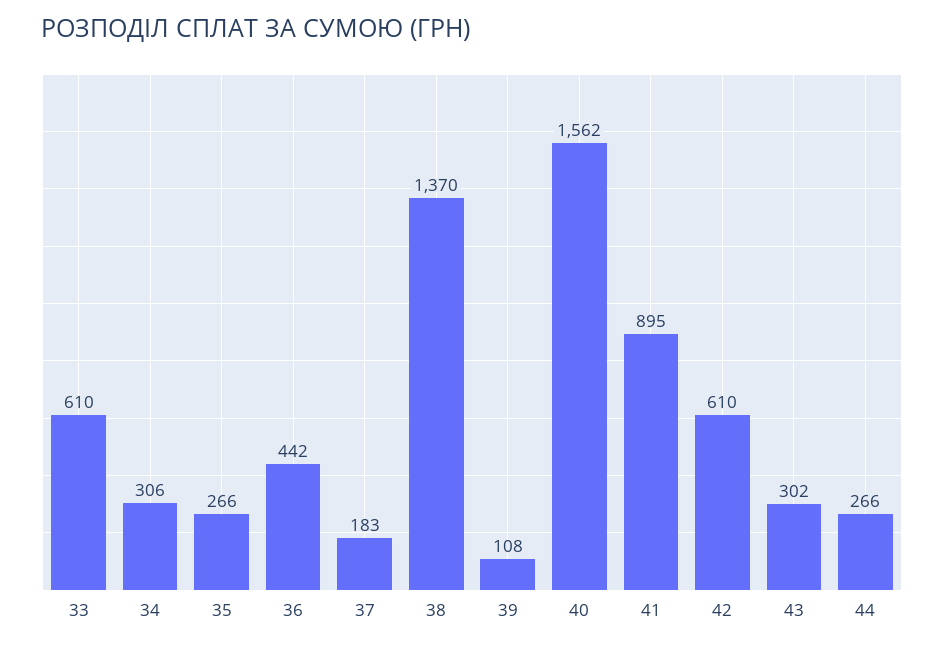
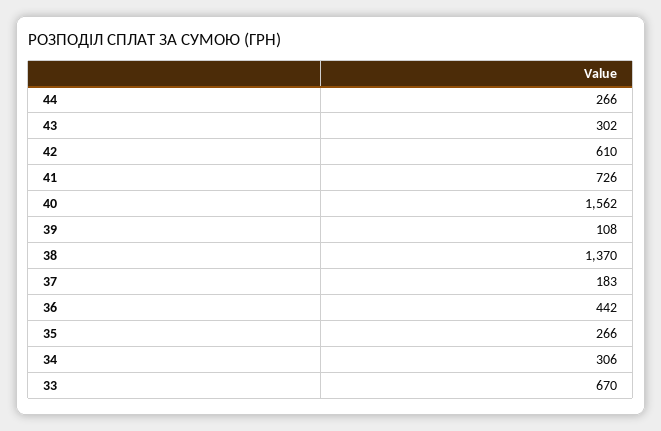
  {
-   "33": 610,
+   "33": 670,
    "34": 306,
    "35": 266,
    "36": 442,
    "37": 183,
    "38": 1370,
    "39": 108,
    "40": 1562,
-   "41": 895,
+   "41": 726,
    "42": 610,
    "43": 302,
    "44": 266
  }

